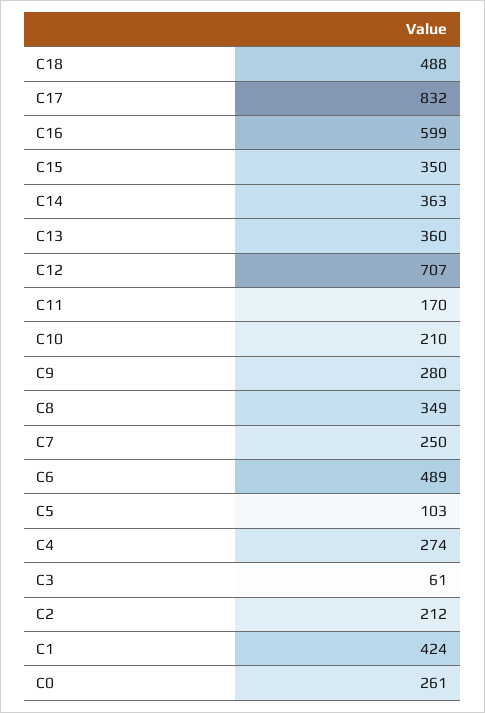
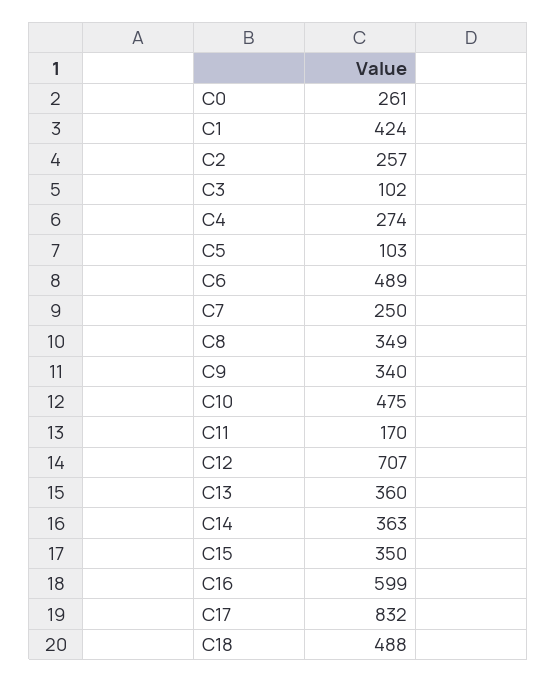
  {
    "C18": 488,
    "C17": 832,
    "C16": 599,
    "C15": 350,
    "C14": 363,
    "C13": 360,
    "C12": 707,
    "C11": 170,
-   "C10": 210,
+   "C10": 475,
-   "C9": 280,
+   "C9": 340,
    "C8": 349,
    "C7": 250,
    "C6": 489,
    "C5": 103,
    "C4": 274,
-   "C3": 61,
+   "C3": 102,
-   "C2": 212,
+   "C2": 257,
    "C1": 424,
    "C0": 261
  }

